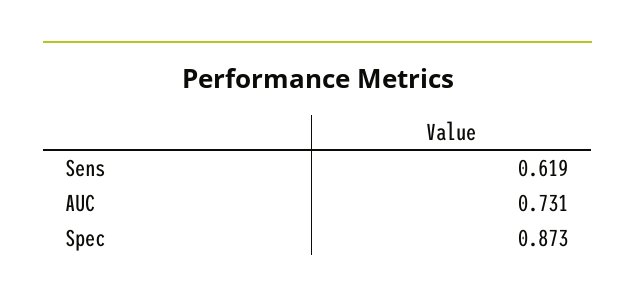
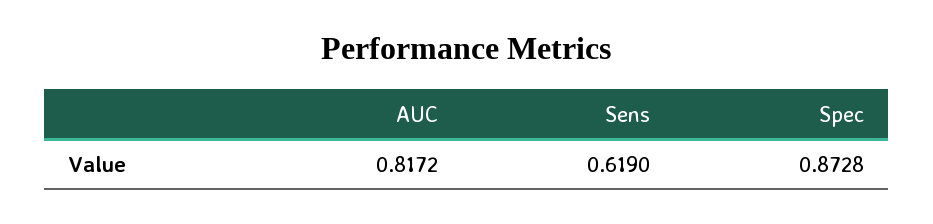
  {
    "Sens": 0.619,
-   "AUC": 0.731,
+   "AUC": 0.8172,
    "Spec": 0.8728
  }

